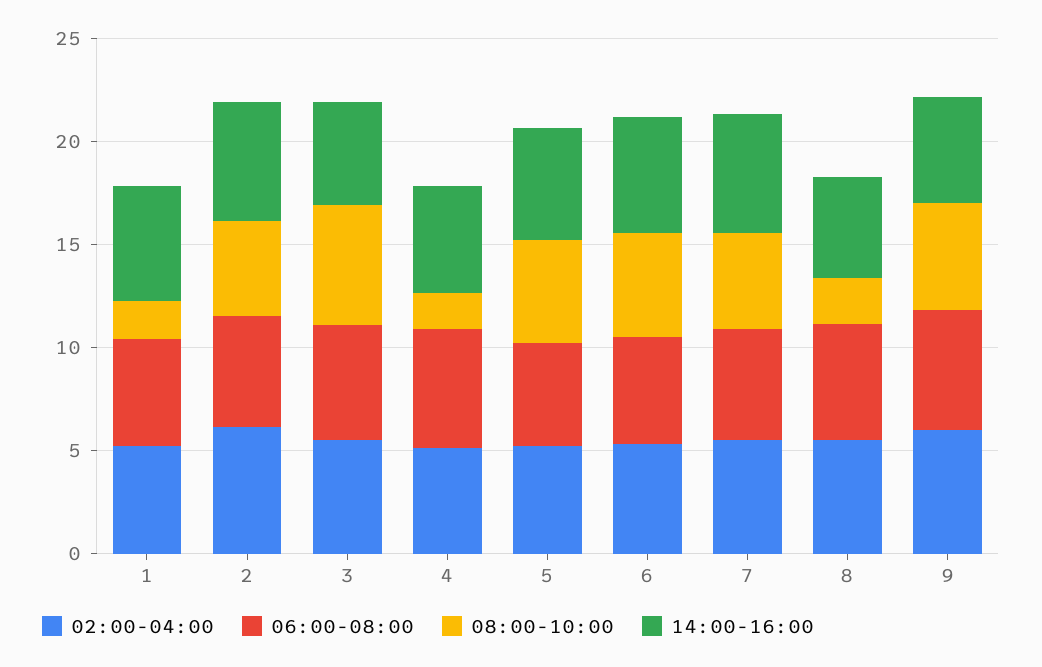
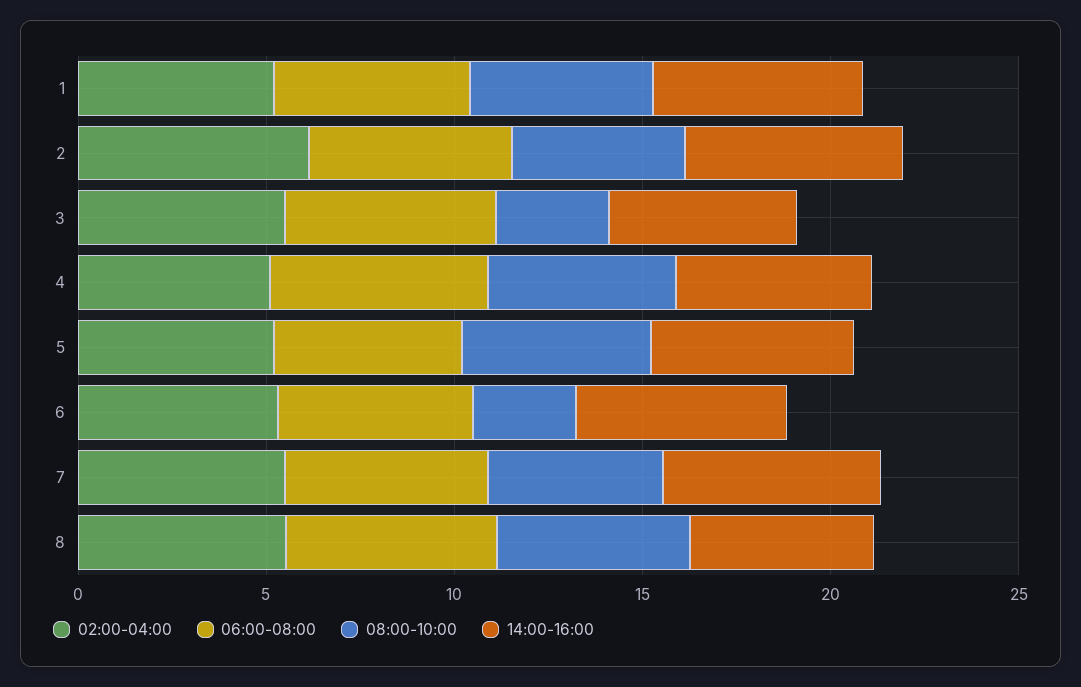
  {
    "02:00-04:00": {
      "1": 5,
      "2": 6,
      "3": 6,
      "4": 5,
      "5": 5,
      "6": 5,
      "7": 6,
-     "8": 6,
+     "8": 6
-     "9": 6
    },
    "06:00-08:00": {
      "1": 5,
      "2": 5,
      "3": 6,
      "4": 6,
      "5": 5,
      "6": 5,
      "7": 5,
-     "8": 6,
+     "8": 6
-     "9": 6
    },
    "08:00-10:00": {
-     "1": 2,
+     "1": 5,
      "2": 5,
-     "3": 6,
+     "3": 3,
-     "4": 2,
+     "4": 5,
      "5": 5,
-     "6": 5,
+     "6": 3,
      "7": 5,
-     "8": 2,
+     "8": 5
-     "9": 5
    },
    "14:00-16:00": {
      "1": 6,
      "2": 6,
      "3": 5,
      "4": 5,
      "5": 5,
      "6": 6,
      "7": 6,
-     "8": 5,
+     "8": 5
-     "9": 5
    }
  }

